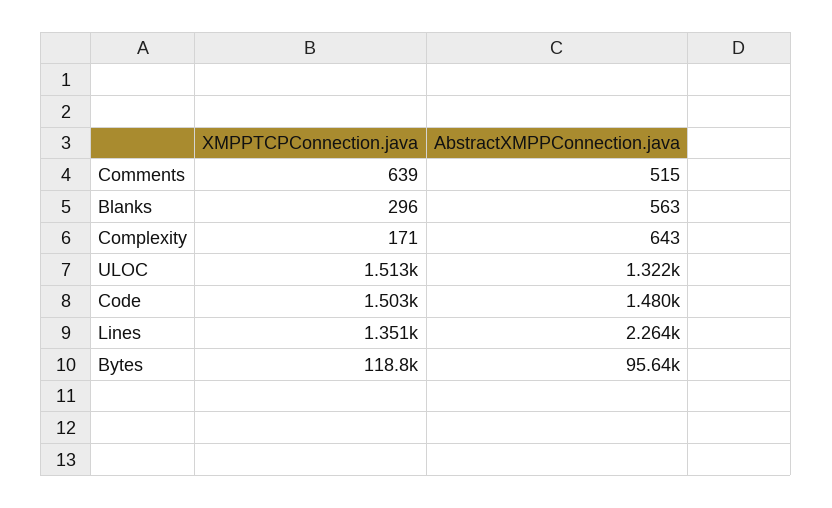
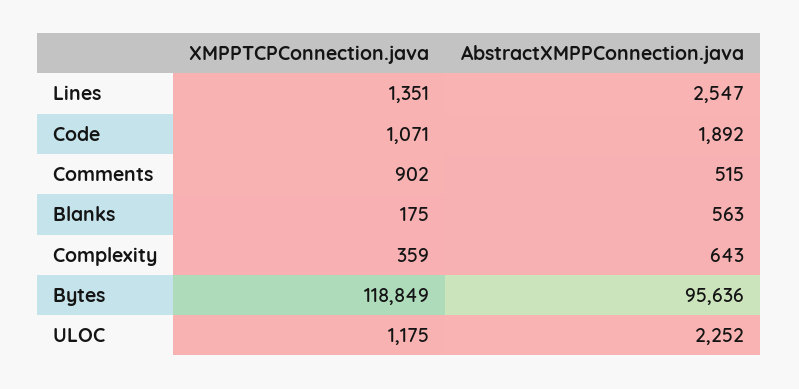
  {
    "XMPPTCPConnection.java": {
-     "Comments": 639,
+     "Comments": 902,
-     "Blanks": 296,
+     "Blanks": 175,
-     "Complexity": 171,
+     "Complexity": 359,
-     "ULOC": 1513,
+     "ULOC": 1175,
-     "Code": 1503,
+     "Code": 1071,
      "Lines": 1351,
      "Bytes": 118849
    },
    "AbstractXMPPConnection.java": {
      "Comments": 515,
      "Blanks": 563,
      "Complexity": 643,
-     "ULOC": 1322,
+     "ULOC": 2252,
-     "Code": 1480,
+     "Code": 1892,
-     "Lines": 2264,
+     "Lines": 2547,
      "Bytes": 95636
    }
  }

